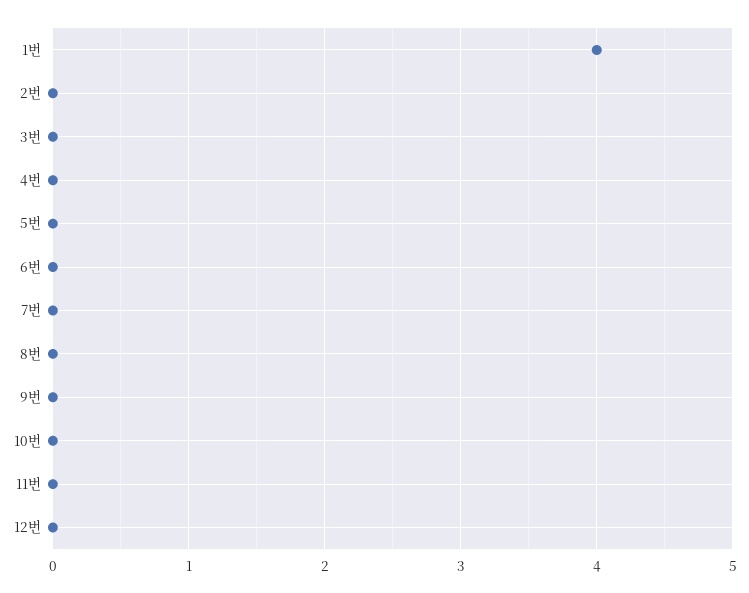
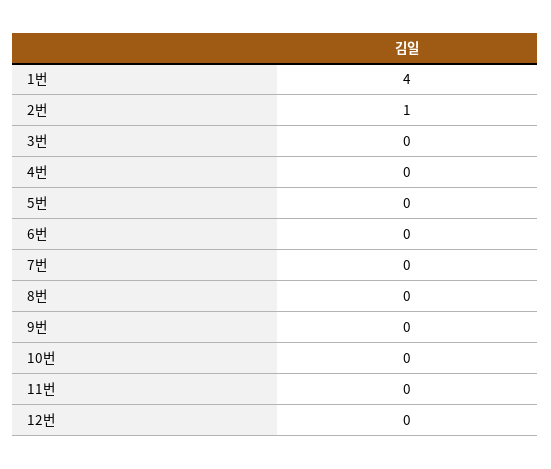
  {
    "1번": 4,
-   "2번": 0,
+   "2번": 1,
    "3번": 0,
    "4번": 0,
    "5번": 0,
    "6번": 0,
    "7번": 0,
    "8번": 0,
    "9번": 0,
    "10번": 0,
    "11번": 0,
    "12번": 0
  }

